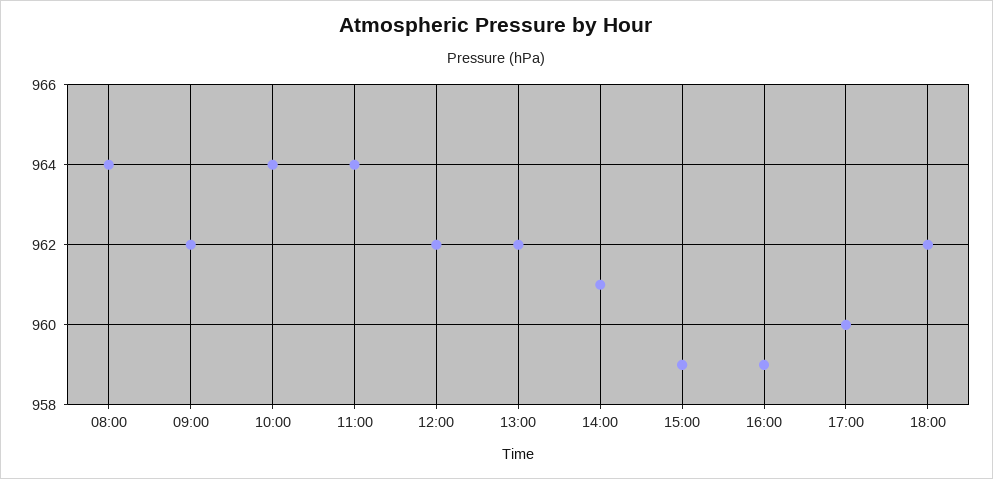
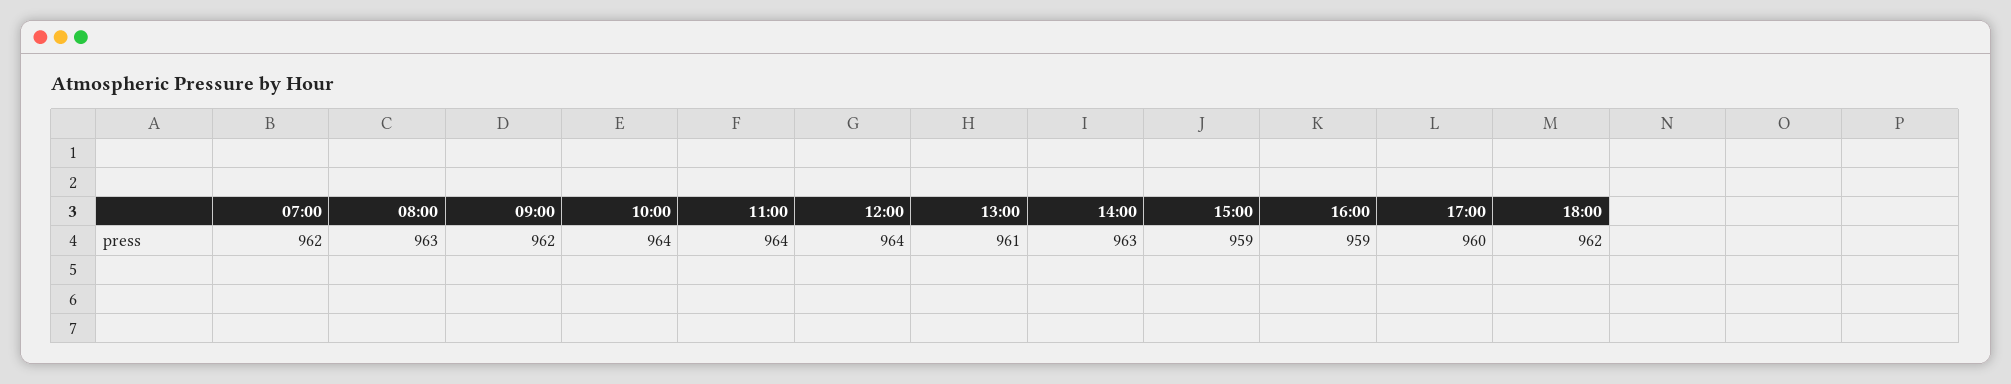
  {
-   "08:00": 964,
+   "08:00": 963,
    "09:00": 962,
    "10:00": 964,
    "11:00": 964,
-   "12:00": 962,
+   "12:00": 964,
-   "13:00": 962,
+   "13:00": 961,
-   "14:00": 961,
+   "14:00": 963,
    "15:00": 959,
    "16:00": 959,
    "17:00": 960,
-   "18:00": 962
+   "18:00": 962,
+   "07:00": 962
  }

